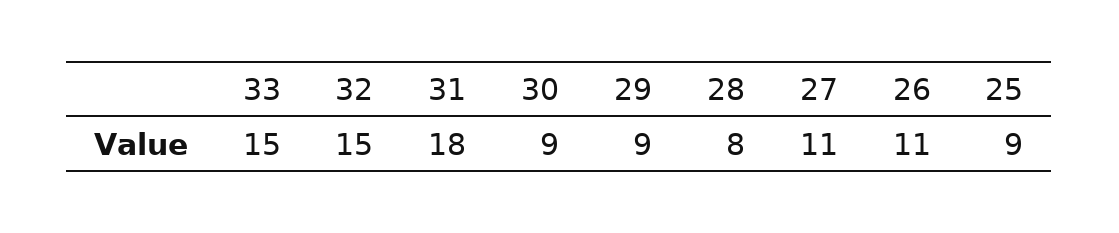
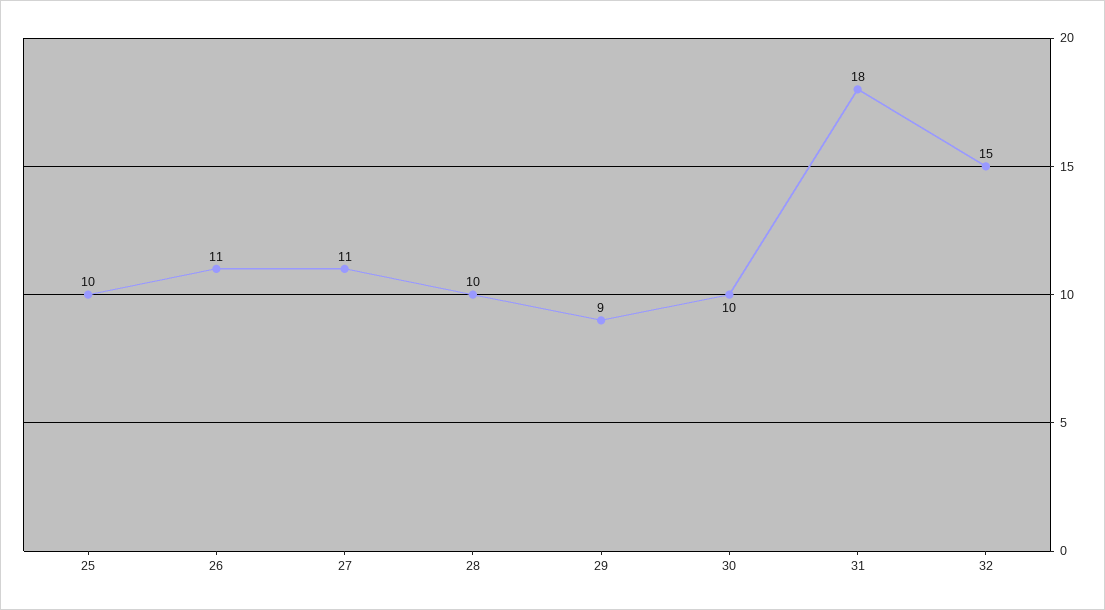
  {
-   "33": 15,
    "32": 15,
    "31": 18,
-   "30": 9,
+   "30": 10,
    "29": 9,
-   "28": 8,
+   "28": 10,
    "27": 11,
    "26": 11,
-   "25": 9
+   "25": 10
  }

